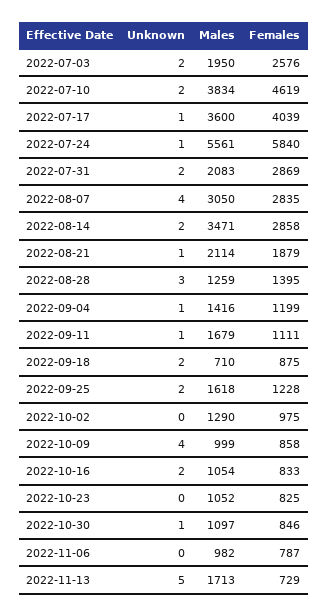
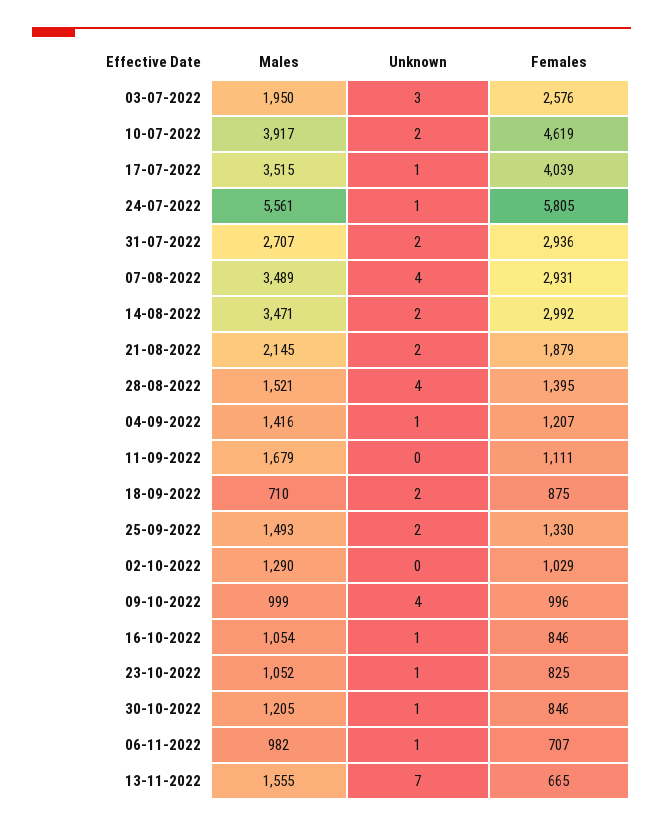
  {
    "Unknown": {
-     "2022-07-03": 2,
+     "2022-07-03": 3,
      "2022-07-10": 2,
      "2022-07-17": 1,
      "2022-07-24": 1,
      "2022-07-31": 2,
      "2022-08-07": 4,
      "2022-08-14": 2,
-     "2022-08-21": 1,
+     "2022-08-21": 2,
-     "2022-08-28": 3,
+     "2022-08-28": 4,
      "2022-09-04": 1,
-     "2022-09-11": 1,
+     "2022-09-11": 0,
      "2022-09-18": 2,
      "2022-09-25": 2,
      "2022-10-02": 0,
      "2022-10-09": 4,
-     "2022-10-16": 2,
+     "2022-10-16": 1,
-     "2022-10-23": 0,
+     "2022-10-23": 1,
      "2022-10-30": 1,
-     "2022-11-06": 0,
+     "2022-11-06": 1,
-     "2022-11-13": 5
+     "2022-11-13": 7
    },
    "Males": {
      "2022-07-03": 1950,
-     "2022-07-10": 3834,
+     "2022-07-10": 3917,
-     "2022-07-17": 3600,
+     "2022-07-17": 3515,
      "2022-07-24": 5561,
-     "2022-07-31": 2083,
+     "2022-07-31": 2707,
-     "2022-08-07": 3050,
+     "2022-08-07": 3489,
      "2022-08-14": 3471,
-     "2022-08-21": 2114,
+     "2022-08-21": 2145,
-     "2022-08-28": 1259,
+     "2022-08-28": 1521,
      "2022-09-04": 1416,
      "2022-09-11": 1679,
      "2022-09-18": 710,
-     "2022-09-25": 1618,
+     "2022-09-25": 1493,
      "2022-10-02": 1290,
      "2022-10-09": 999,
      "2022-10-16": 1054,
      "2022-10-23": 1052,
-     "2022-10-30": 1097,
+     "2022-10-30": 1205,
      "2022-11-06": 982,
-     "2022-11-13": 1713
+     "2022-11-13": 1555
    },
    "Females": {
      "2022-07-03": 2576,
      "2022-07-10": 4619,
      "2022-07-17": 4039,
-     "2022-07-24": 5840,
+     "2022-07-24": 5805,
-     "2022-07-31": 2869,
+     "2022-07-31": 2936,
-     "2022-08-07": 2835,
+     "2022-08-07": 2931,
-     "2022-08-14": 2858,
+     "2022-08-14": 2992,
      "2022-08-21": 1879,
      "2022-08-28": 1395,
-     "2022-09-04": 1199,
+     "2022-09-04": 1207,
      "2022-09-11": 1111,
      "2022-09-18": 875,
-     "2022-09-25": 1228,
+     "2022-09-25": 1330,
-     "2022-10-02": 975,
+     "2022-10-02": 1029,
-     "2022-10-09": 858,
+     "2022-10-09": 996,
-     "2022-10-16": 833,
+     "2022-10-16": 846,
      "2022-10-23": 825,
      "2022-10-30": 846,
-     "2022-11-06": 787,
+     "2022-11-06": 707,
-     "2022-11-13": 729
+     "2022-11-13": 665
    }
  }

